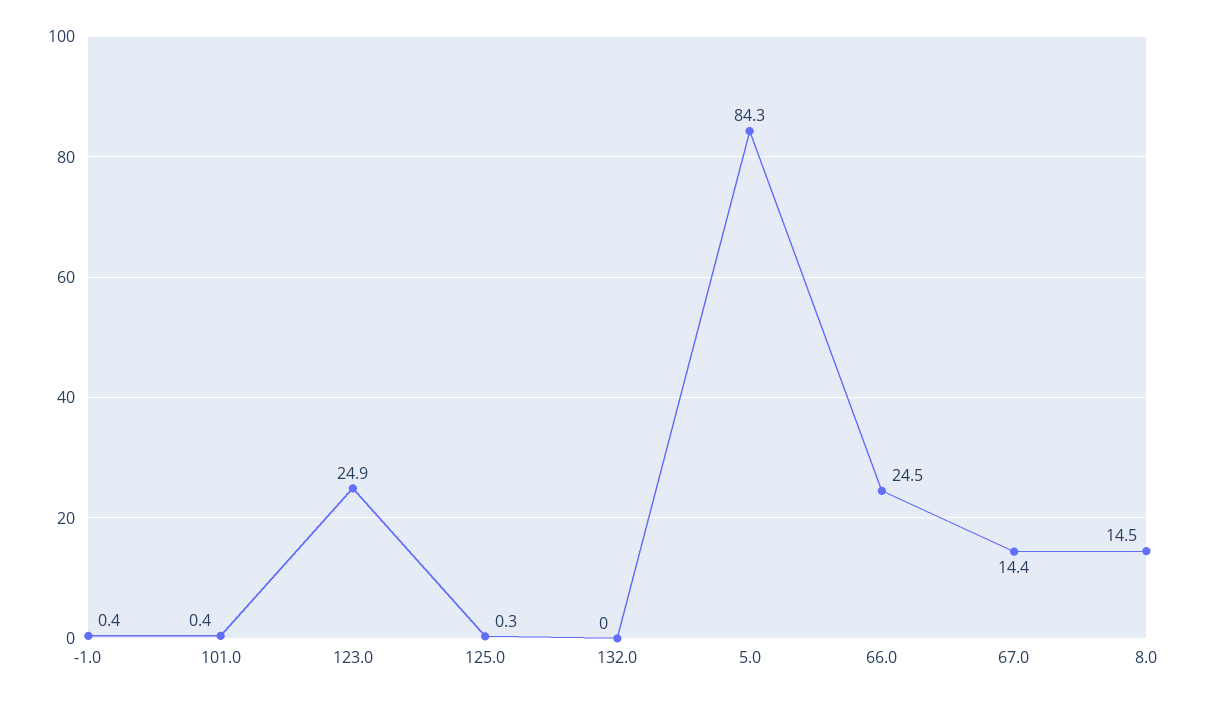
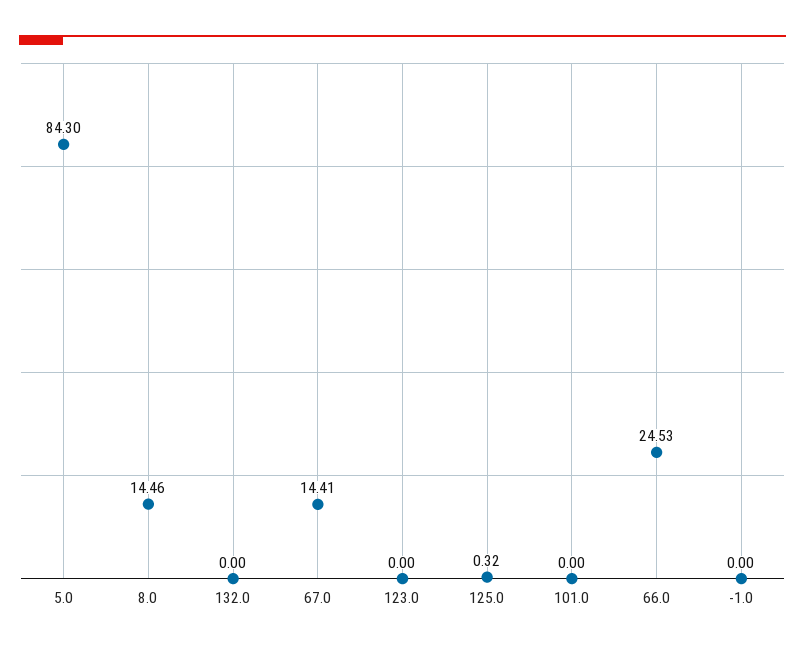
  {
-   "-1.0": 0.4,
+   "-1.0": 0,
-   "101.0": 0.4,
+   "101.0": 0,
-   "123.0": 24.9,
+   "123.0": 0,
    "125.0": 0.32,
    "132.0": 0,
    "5.0": 84.3,
    "66.0": 24.53,
    "67.0": 14.41,
    "8.0": 14.46
  }

